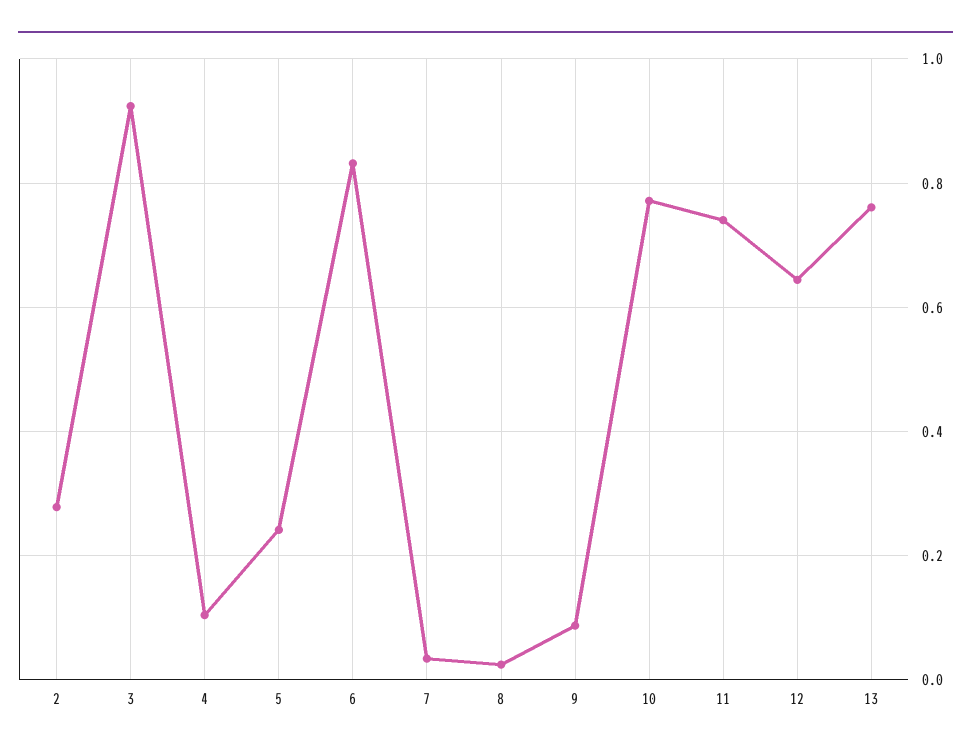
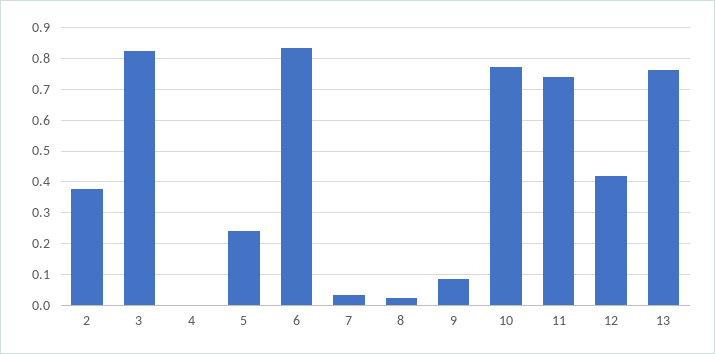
  {
-   "2": 0.28,
+   "2": 0.38,
-   "3": 0.92,
+   "3": 0.82,
-   "4": 0.1,
+   "4": 0,
    "5": 0.24,
    "6": 0.84,
    "7": 0.04,
    "8": 0.02,
    "9": 0.08,
    "10": 0.78,
    "11": 0.74,
-   "12": 0.64,
+   "12": 0.42,
    "13": 0.76
  }

